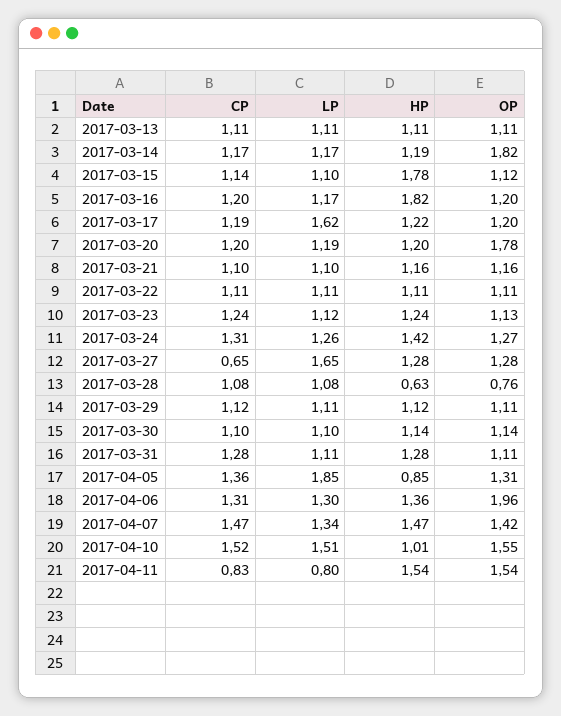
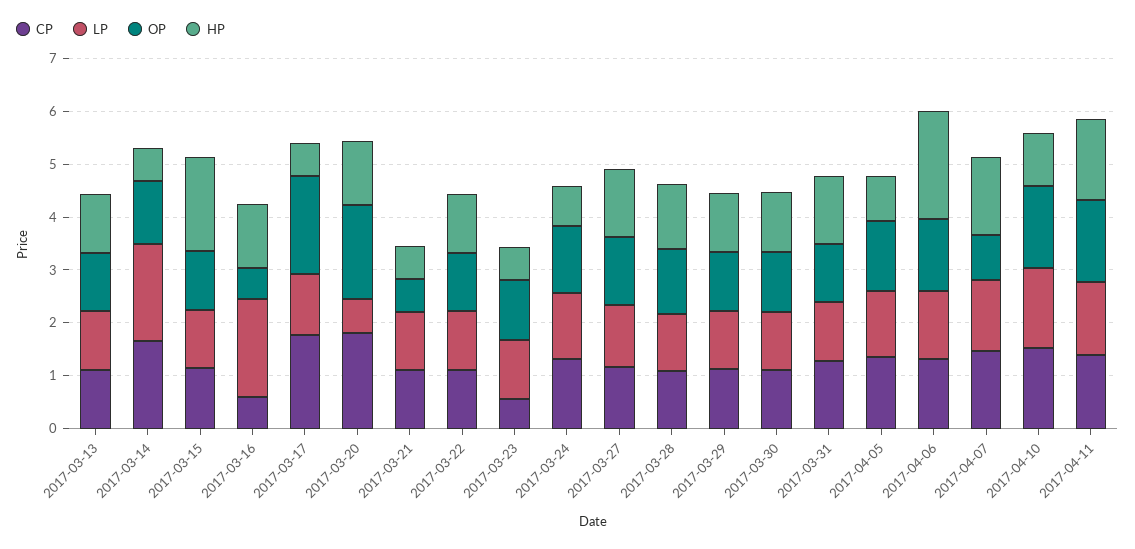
  {
    "CP": {
      "2017-03-13": 1.11,
-     "2017-03-14": 1.17,
+     "2017-03-14": 1.6,
      "2017-03-15": 1.14,
-     "2017-03-16": 1.2,
+     "2017-03-16": 0.6,
-     "2017-03-17": 1.19,
+     "2017-03-17": 1.8,
-     "2017-03-20": 1.2,
+     "2017-03-20": 1.8,
      "2017-03-21": 1.1,
      "2017-03-22": 1.11,
-     "2017-03-23": 1.24,
+     "2017-03-23": 0.6,
      "2017-03-24": 1.31,
-     "2017-03-27": 0.65,
+     "2017-03-27": 1.2,
      "2017-03-28": 1.08,
      "2017-03-29": 1.12,
      "2017-03-30": 1.1,
      "2017-03-31": 1.28,
      "2017-04-05": 1.36,
      "2017-04-06": 1.31,
      "2017-04-07": 1.47,
      "2017-04-10": 1.52,
-     "2017-04-11": 0.83
+     "2017-04-11": 1.4
    },
    "LP": {
      "2017-03-13": 1.11,
-     "2017-03-14": 1.17,
+     "2017-03-14": 1.8,
      "2017-03-15": 1.1,
-     "2017-03-16": 1.17,
+     "2017-03-16": 1.8,
-     "2017-03-17": 1.62,
+     "2017-03-17": 1.2,
-     "2017-03-20": 1.19,
+     "2017-03-20": 0.6,
      "2017-03-21": 1.1,
      "2017-03-22": 1.11,
      "2017-03-23": 1.12,
      "2017-03-24": 1.26,
-     "2017-03-27": 1.65,
+     "2017-03-27": 1.2,
      "2017-03-28": 1.08,
      "2017-03-29": 1.11,
      "2017-03-30": 1.1,
      "2017-03-31": 1.11,
-     "2017-04-05": 1.85,
+     "2017-04-05": 1.2,
      "2017-04-06": 1.3,
      "2017-04-07": 1.34,
      "2017-04-10": 1.51,
-     "2017-04-11": 0.8
+     "2017-04-11": 1.4
    },
    "HP": {
      "2017-03-13": 1.11,
-     "2017-03-14": 1.19,
+     "2017-03-14": 0.6,
      "2017-03-15": 1.78,
-     "2017-03-16": 1.82,
+     "2017-03-16": 1.2,
-     "2017-03-17": 1.22,
+     "2017-03-17": 0.6,
      "2017-03-20": 1.2,
-     "2017-03-21": 1.16,
+     "2017-03-21": 0.6,
      "2017-03-22": 1.11,
-     "2017-03-23": 1.24,
+     "2017-03-23": 0.6,
-     "2017-03-24": 1.42,
+     "2017-03-24": 0.8,
      "2017-03-27": 1.28,
-     "2017-03-28": 0.63,
+     "2017-03-28": 1.2,
      "2017-03-29": 1.12,
      "2017-03-30": 1.14,
      "2017-03-31": 1.28,
      "2017-04-05": 0.85,
-     "2017-04-06": 1.36,
+     "2017-04-06": 2,
      "2017-04-07": 1.47,
      "2017-04-10": 1.01,
      "2017-04-11": 1.54
    },
    "OP": {
      "2017-03-13": 1.11,
-     "2017-03-14": 1.82,
+     "2017-03-14": 1.2,
      "2017-03-15": 1.12,
-     "2017-03-16": 1.2,
+     "2017-03-16": 0.6,
-     "2017-03-17": 1.2,
+     "2017-03-17": 1.8,
      "2017-03-20": 1.78,
-     "2017-03-21": 1.16,
+     "2017-03-21": 0.6,
      "2017-03-22": 1.11,
      "2017-03-23": 1.13,
      "2017-03-24": 1.27,
      "2017-03-27": 1.28,
-     "2017-03-28": 0.76,
+     "2017-03-28": 1.2,
      "2017-03-29": 1.11,
      "2017-03-30": 1.14,
      "2017-03-31": 1.11,
      "2017-04-05": 1.31,
-     "2017-04-06": 1.96,
+     "2017-04-06": 1.4,
-     "2017-04-07": 1.42,
+     "2017-04-07": 0.8,
      "2017-04-10": 1.55,
      "2017-04-11": 1.54
    }
  }

